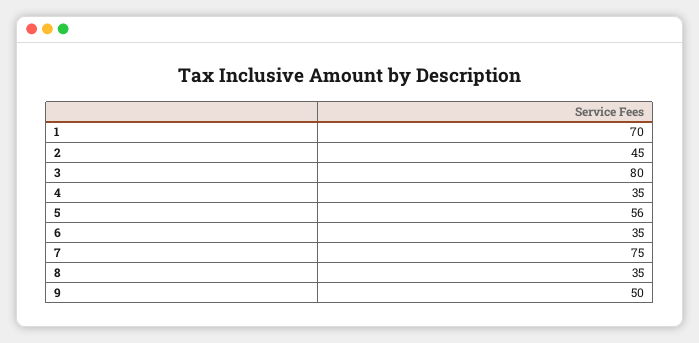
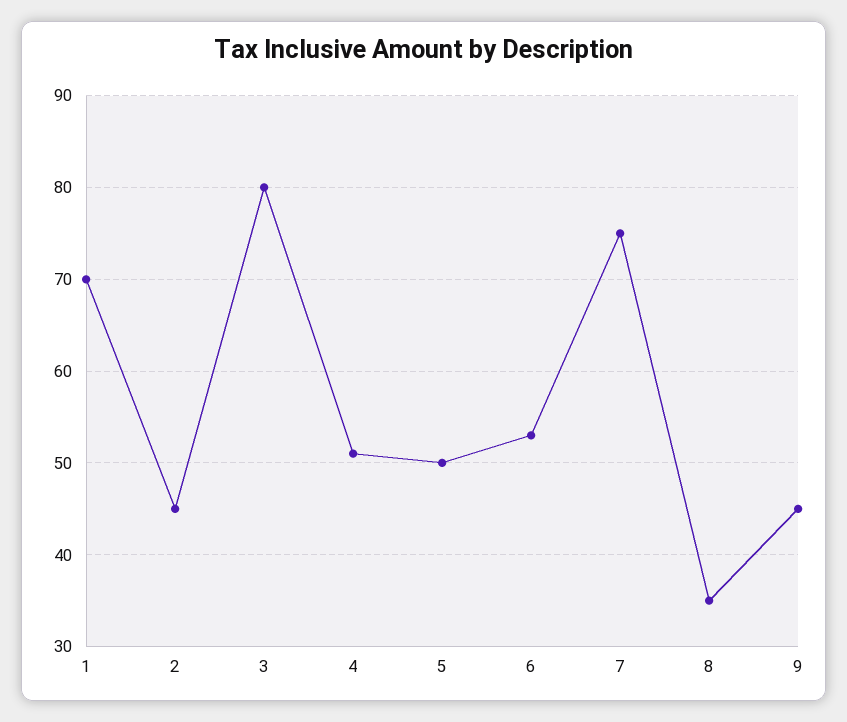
  {
    "1": 70,
    "2": 45,
    "3": 80,
-   "4": 35,
+   "4": 51,
-   "5": 56,
+   "5": 50,
-   "6": 35,
+   "6": 53,
    "7": 75,
    "8": 35,
-   "9": 50
+   "9": 45
  }

